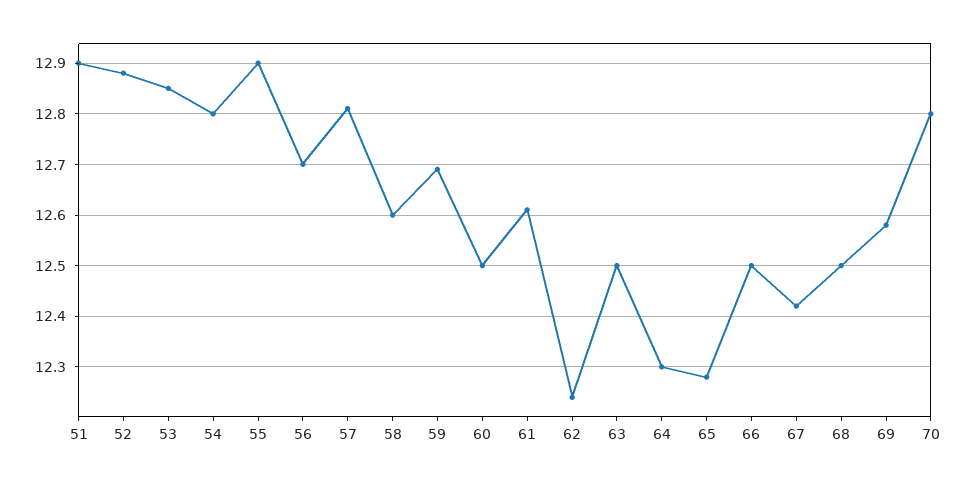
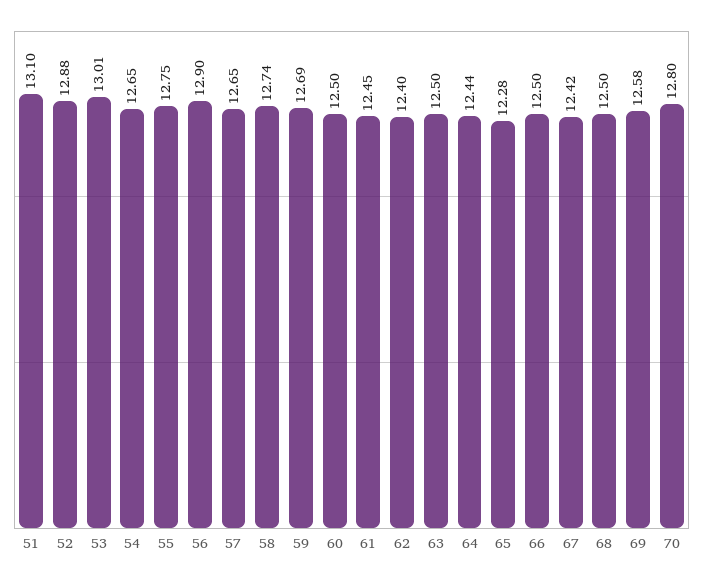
  {
-   "51": 12.9,
+   "51": 13.1,
    "52": 12.88,
-   "53": 12.85,
+   "53": 13.01,
-   "54": 12.8,
+   "54": 12.65,
-   "55": 12.9,
+   "55": 12.75,
-   "56": 12.7,
+   "56": 12.9,
-   "57": 12.8,
+   "57": 12.65,
-   "58": 12.6,
+   "58": 12.74,
    "59": 12.69,
    "60": 12.5,
-   "61": 12.6,
+   "61": 12.45,
-   "62": 12.25,
+   "62": 12.4,
    "63": 12.5,
-   "64": 12.3,
+   "64": 12.44,
    "65": 12.28,
    "66": 12.5,
    "67": 12.42,
    "68": 12.5,
    "69": 12.58,
    "70": 12.8
  }

